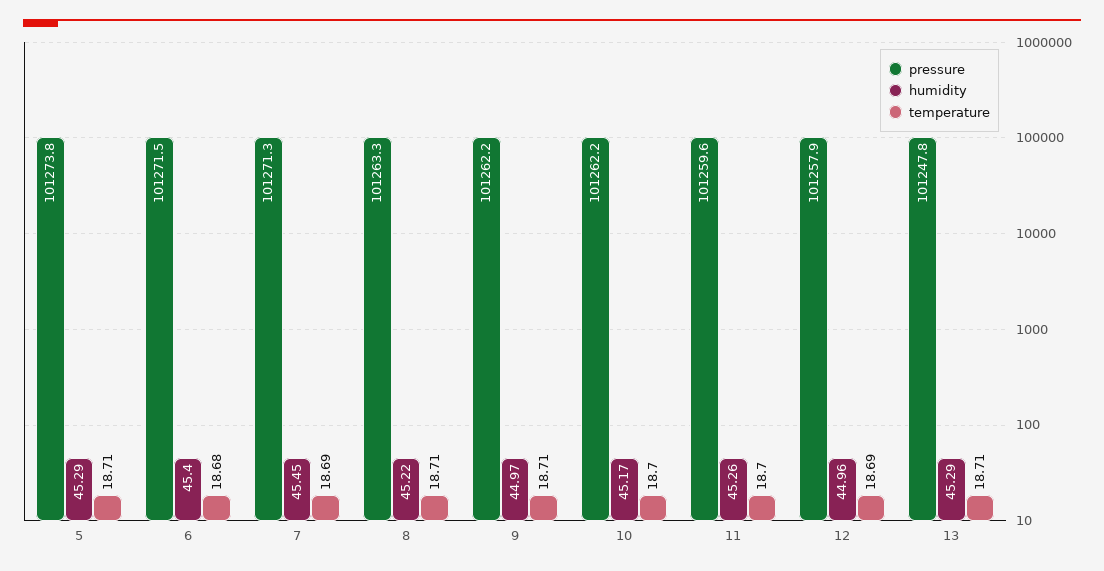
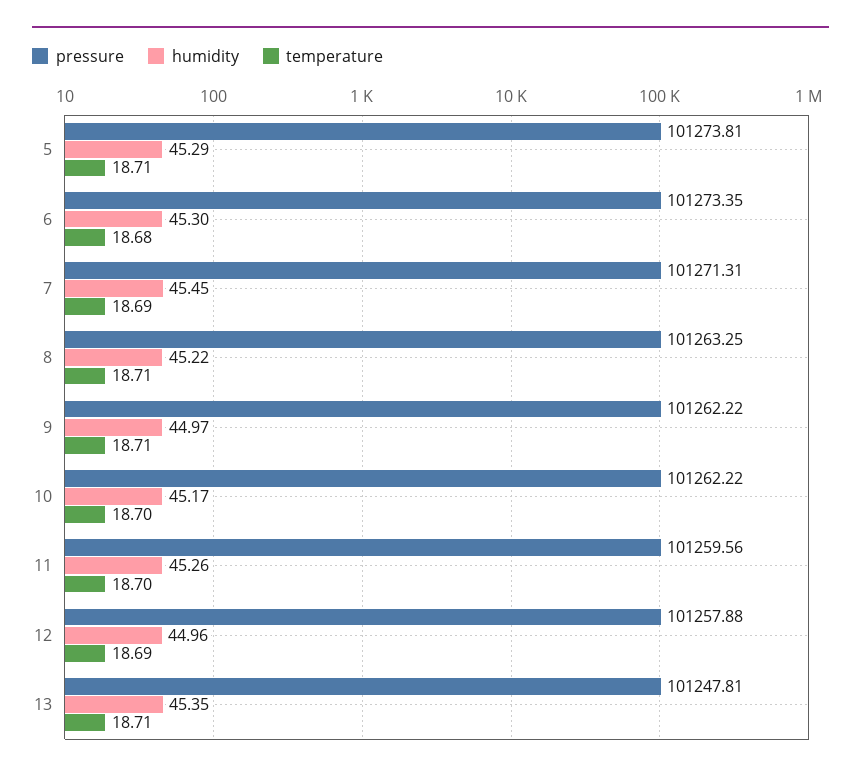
  {
    "pressure": {
      "5": 101273.81,
-     "6": 101271.5,
+     "6": 101273.35,
      "7": 101271.31,
      "8": 101263.25,
      "9": 101262.22,
      "10": 101262.22,
      "11": 101259.56,
      "12": 101257.88,
      "13": 101247.81
    },
    "humidity": {
      "5": 45.29,
-     "6": 45.4,
+     "6": 45.3,
      "7": 45.45,
      "8": 45.22,
      "9": 44.97,
      "10": 45.17,
      "11": 45.26,
      "12": 44.96,
-     "13": 45.29
+     "13": 45.35
    },
    "temperature": {
      "5": 18.71,
      "6": 18.68,
      "7": 18.69,
      "8": 18.71,
      "9": 18.71,
      "10": 18.7,
      "11": 18.7,
      "12": 18.69,
      "13": 18.71
    }
  }

